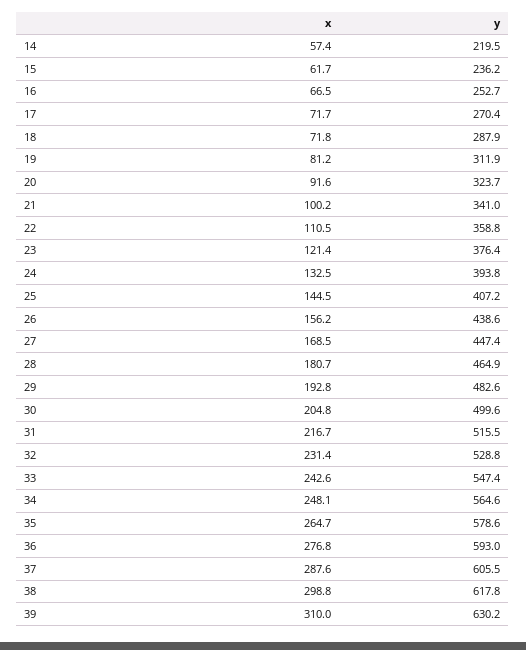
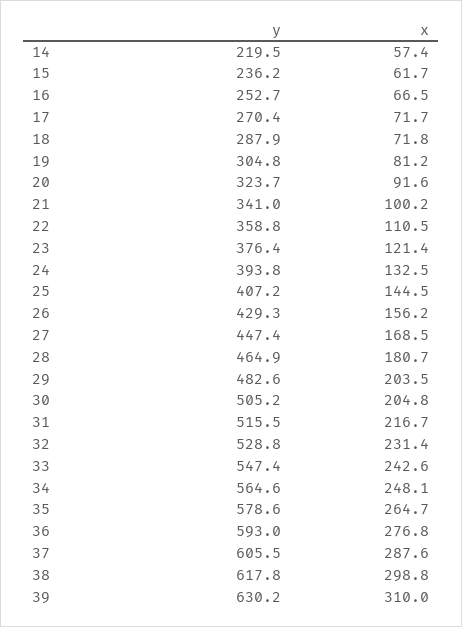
  {
    "x": {
      "14": 57.4,
      "15": 61.7,
      "16": 66.5,
      "17": 71.7,
      "18": 71.8,
      "19": 81.2,
      "20": 91.6,
      "21": 100.2,
      "22": 110.5,
      "23": 121.4,
      "24": 132.5,
      "25": 144.5,
      "26": 156.2,
      "27": 168.5,
      "28": 180.7,
-     "29": 192.8,
+     "29": 203.5,
      "30": 204.8,
      "31": 216.7,
      "32": 231.4,
      "33": 242.6,
      "34": 248.1,
      "35": 264.7,
      "36": 276.8,
      "37": 287.6,
      "38": 298.8,
      "39": 310
    },
    "y": {
      "14": 219.5,
      "15": 236.2,
      "16": 252.7,
      "17": 270.4,
      "18": 287.9,
-     "19": 311.9,
+     "19": 304.8,
      "20": 323.7,
      "21": 341,
      "22": 358.8,
      "23": 376.4,
      "24": 393.8,
      "25": 407.2,
-     "26": 438.6,
+     "26": 429.3,
      "27": 447.4,
      "28": 464.9,
      "29": 482.6,
-     "30": 499.6,
+     "30": 505.2,
      "31": 515.5,
      "32": 528.8,
      "33": 547.4,
      "34": 564.6,
      "35": 578.6,
      "36": 593,
      "37": 605.5,
      "38": 617.8,
      "39": 630.2
    }
  }

